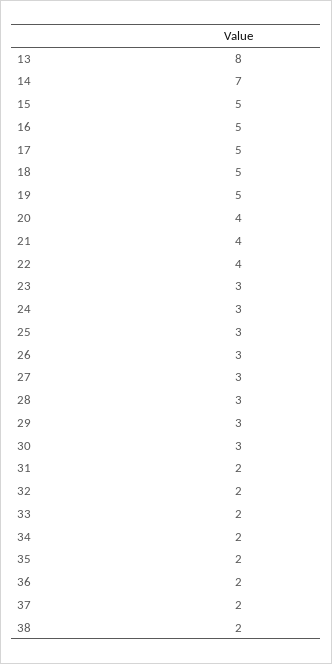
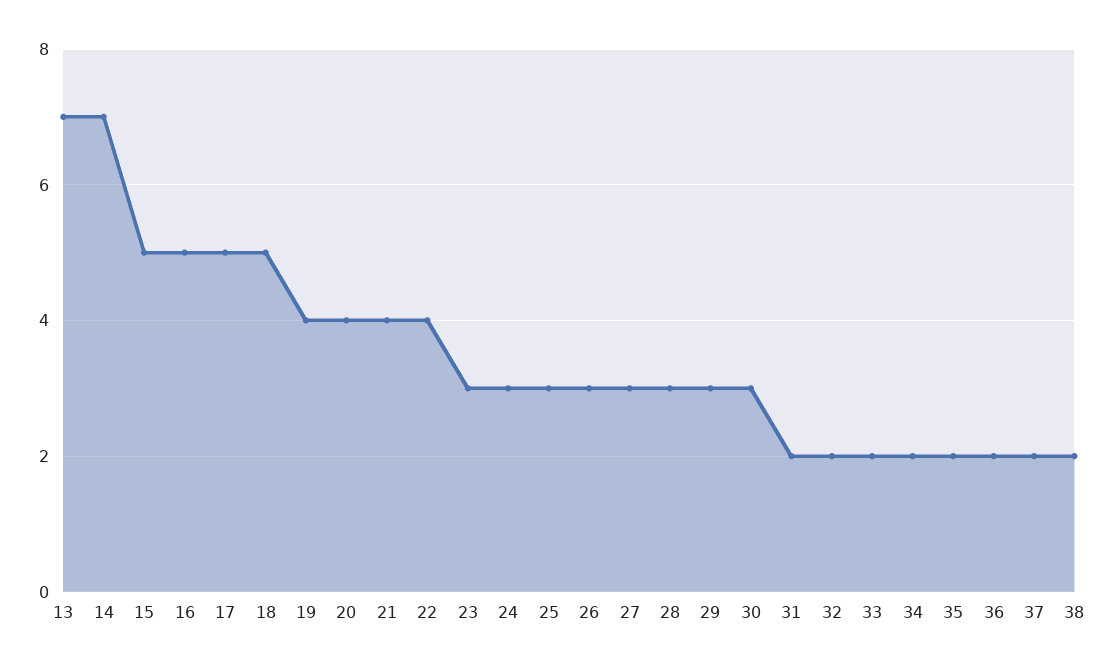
  {
-   "13": 8,
+   "13": 7,
    "14": 7,
    "15": 5,
    "16": 5,
    "17": 5,
    "18": 5,
-   "19": 5,
+   "19": 4,
    "20": 4,
    "21": 4,
    "22": 4,
    "23": 3,
    "24": 3,
    "25": 3,
    "26": 3,
    "27": 3,
    "28": 3,
    "29": 3,
    "30": 3,
    "31": 2,
    "32": 2,
    "33": 2,
    "34": 2,
    "35": 2,
    "36": 2,
    "37": 2,
    "38": 2
  }

